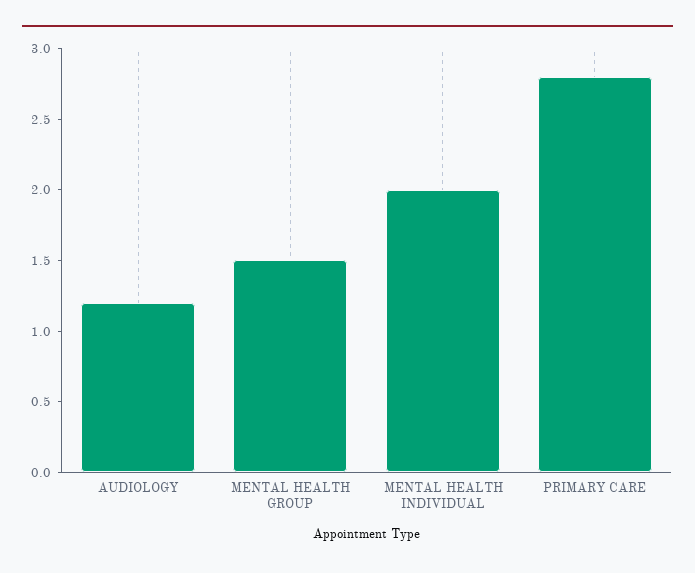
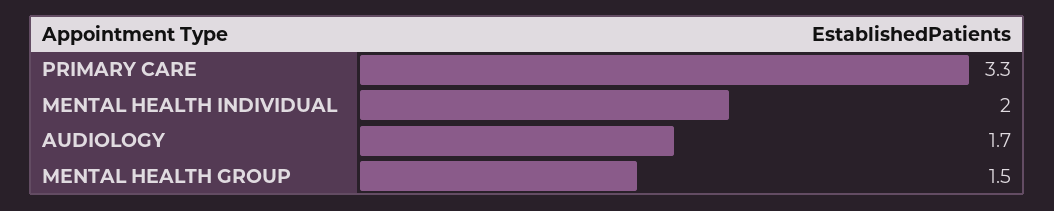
  {
-   "AUDIOLOGY": 1.2,
+   "AUDIOLOGY": 1.7,
    "MENTAL HEALTH GROUP": 1.5,
    "MENTAL HEALTH INDIVIDUAL": 2,
-   "PRIMARY CARE": 2.8
+   "PRIMARY CARE": 3.3
  }

